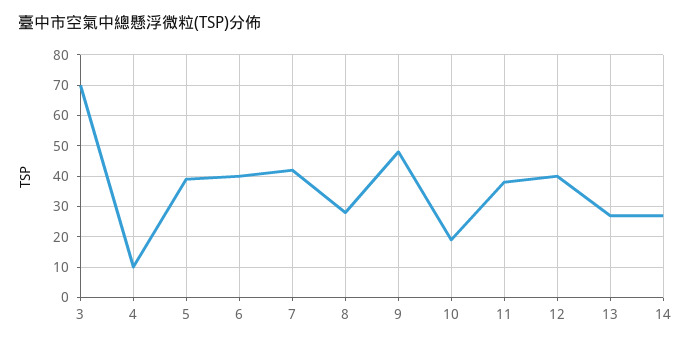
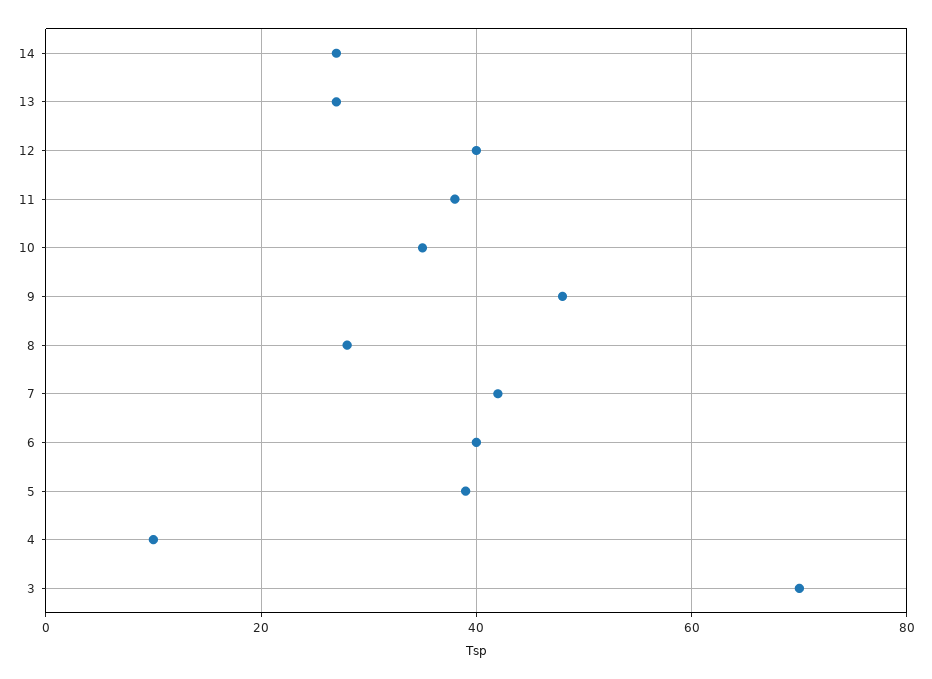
  {
    "3": 70,
    "4": 10,
    "5": 40,
    "6": 40,
    "7": 40,
    "8": 30,
    "9": 50,
-   "10": 20,
+   "10": 35,
    "11": 40,
    "12": 40,
    "13": 25,
    "14": 25
  }

